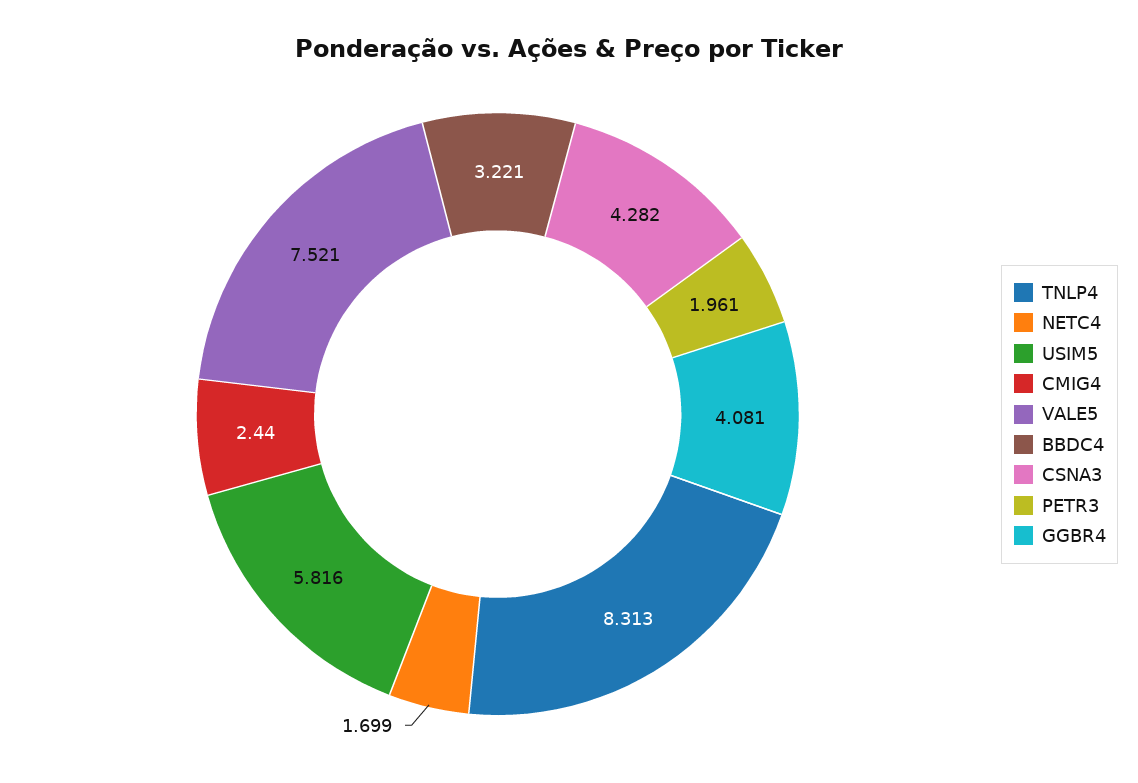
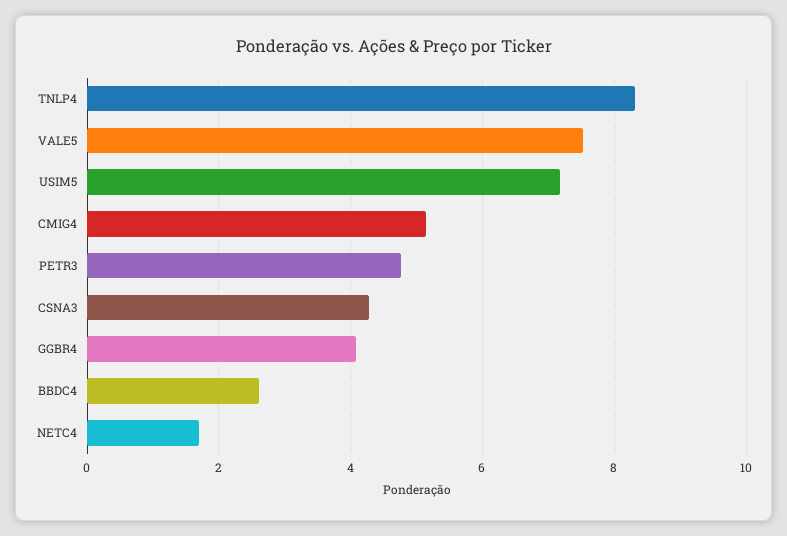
  {
    "TNLP4": 8.313,
    "NETC4": 1.699,
-   "USIM5": 5.816,
+   "USIM5": 7.2,
-   "CMIG4": 2.44,
+   "CMIG4": 5.2,
    "VALE5": 7.521,
-   "BBDC4": 3.221,
+   "BBDC4": 2.6,
    "CSNA3": 4.282,
-   "PETR3": 1.961,
+   "PETR3": 4.8,
    "GGBR4": 4.081
  }

